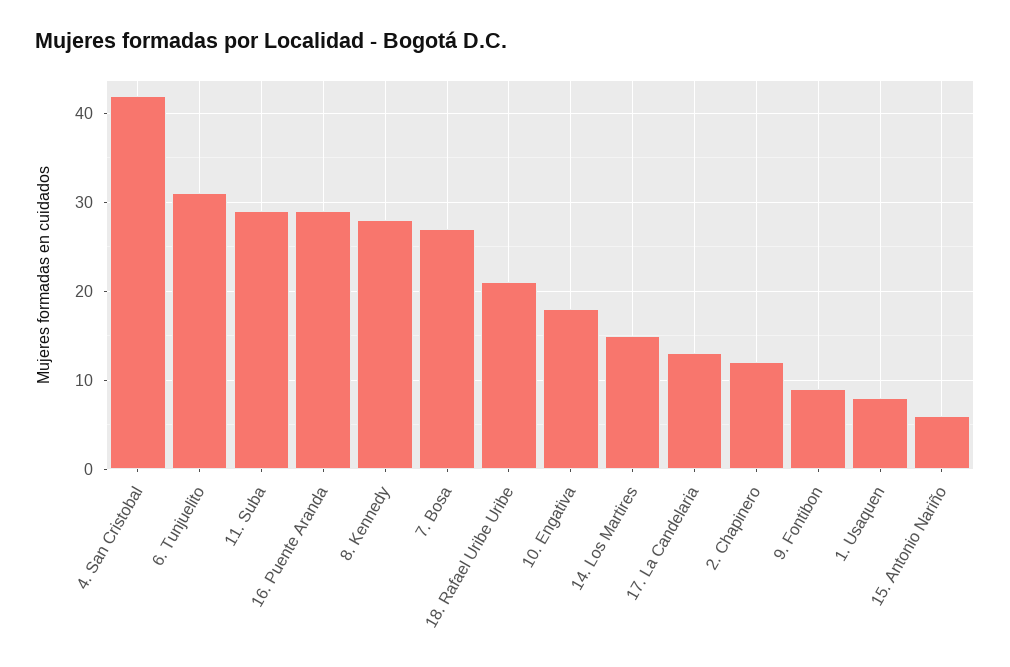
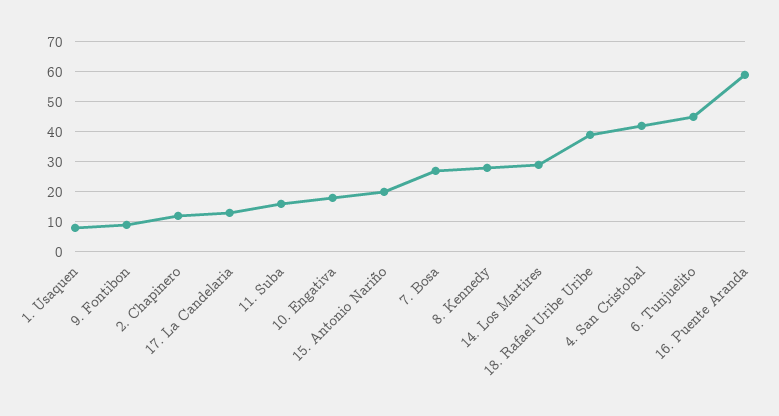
  {
    "4. San Cristobal": 42,
-   "6. Tunjuelito": 31,
+   "6. Tunjuelito": 45,
-   "11. Suba": 29,
+   "11. Suba": 15,
-   "16. Puente Aranda": 29,
+   "16. Puente Aranda": 60,
    "8. Kennedy": 28,
    "7. Bosa": 27,
-   "18. Rafael Uribe Uribe": 21,
+   "18. Rafael Uribe Uribe": 40,
    "10. Engativa": 18,
-   "14. Los Martires": 15,
+   "14. Los Martires": 30,
    "17. La Candelaria": 13,
    "2. Chapinero": 12,
    "9. Fontibon": 9,
    "1. Usaquen": 8,
-   "15. Antonio Nariño": 6
+   "15. Antonio Nariño": 20
  }

